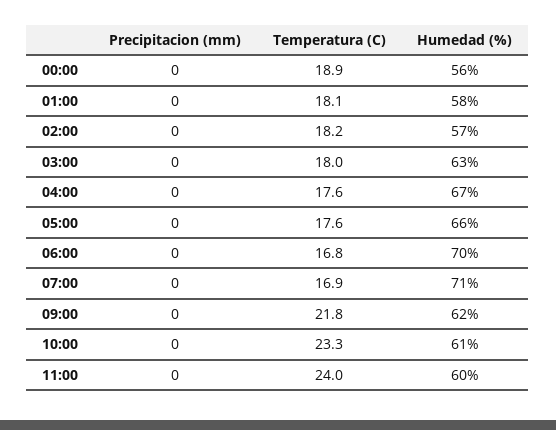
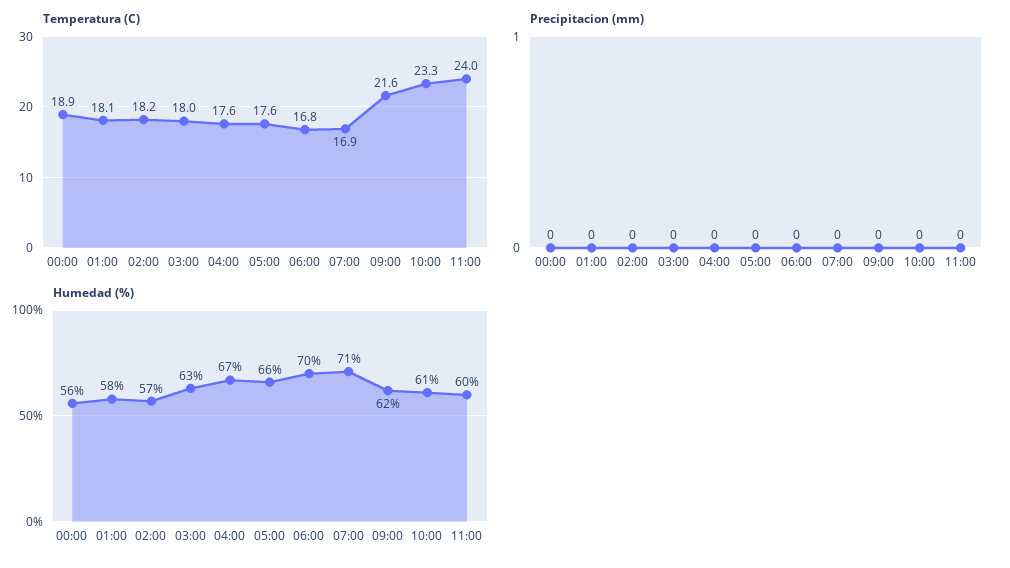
  {
    "Precipitacion (mm)": {
      "00:00": 0,
      "01:00": 0,
      "02:00": 0,
      "03:00": 0,
      "04:00": 0,
      "05:00": 0,
      "06:00": 0,
      "07:00": 0,
      "09:00": 0,
      "10:00": 0,
      "11:00": 0
    },
    "Temperatura (C)": {
      "00:00": 18.9,
      "01:00": 18.1,
      "02:00": 18.2,
      "03:00": 18,
      "04:00": 17.6,
      "05:00": 17.6,
      "06:00": 16.8,
      "07:00": 16.9,
-     "09:00": 21.8,
+     "09:00": 21.6,
      "10:00": 23.3,
      "11:00": 24
    },
    "Humedad (%)": {
      "00:00": 56,
      "01:00": 58,
      "02:00": 57,
      "03:00": 63,
      "04:00": 67,
      "05:00": 66,
      "06:00": 70,
      "07:00": 71,
      "09:00": 62,
      "10:00": 61,
      "11:00": 60
    }
  }

